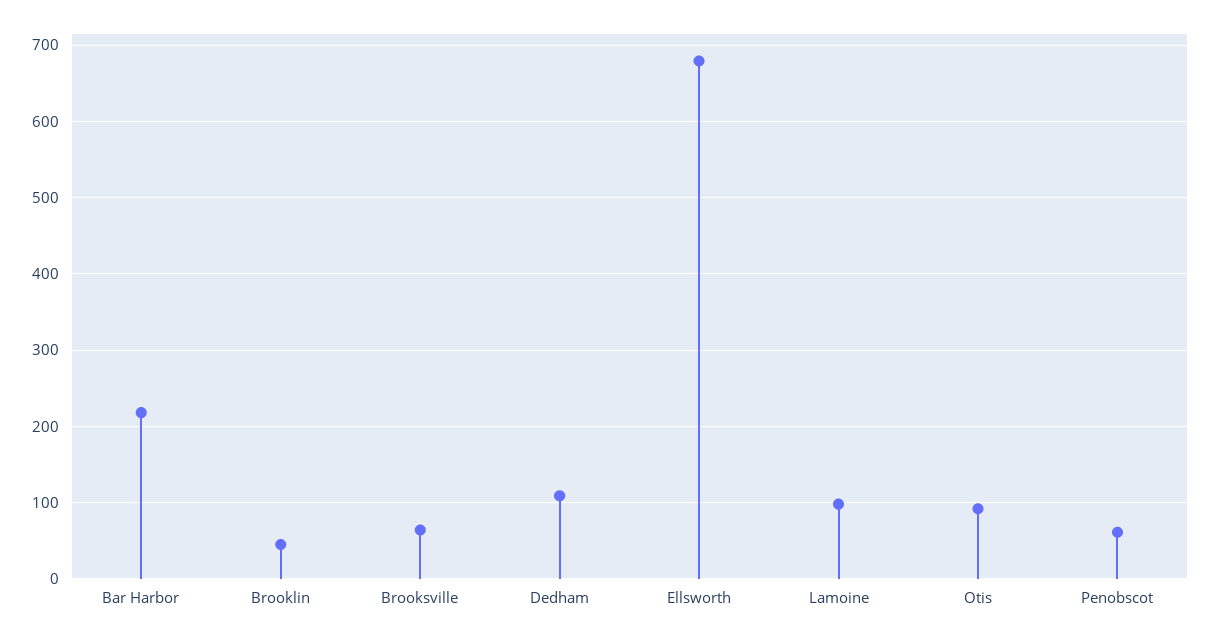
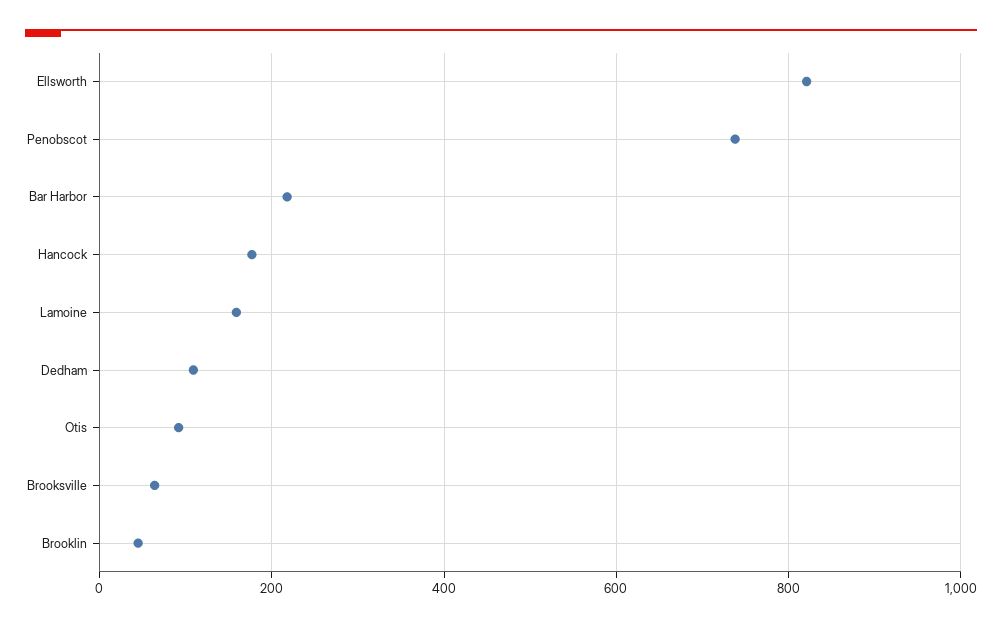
  {
    "Bar Harbor": 220,
    "Brooklin": 50,
    "Brooksville": 60,
    "Dedham": 110,
-   "Ellsworth": 680,
+   "Ellsworth": 820,
-   "Lamoine": 100,
+   "Lamoine": 160,
    "Otis": 90,
-   "Penobscot": 60
+   "Penobscot": 740,
+   "Hancock": 180
  }

